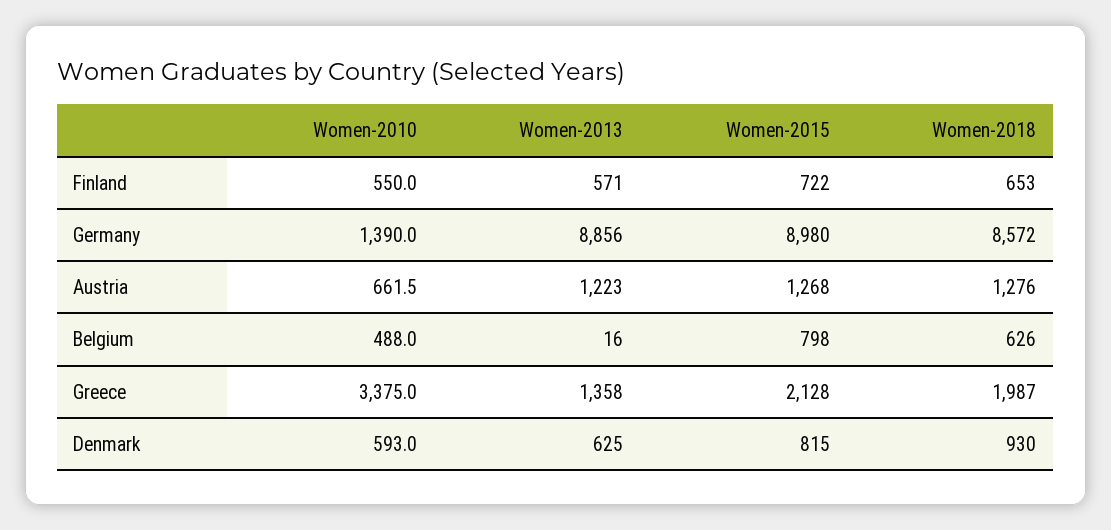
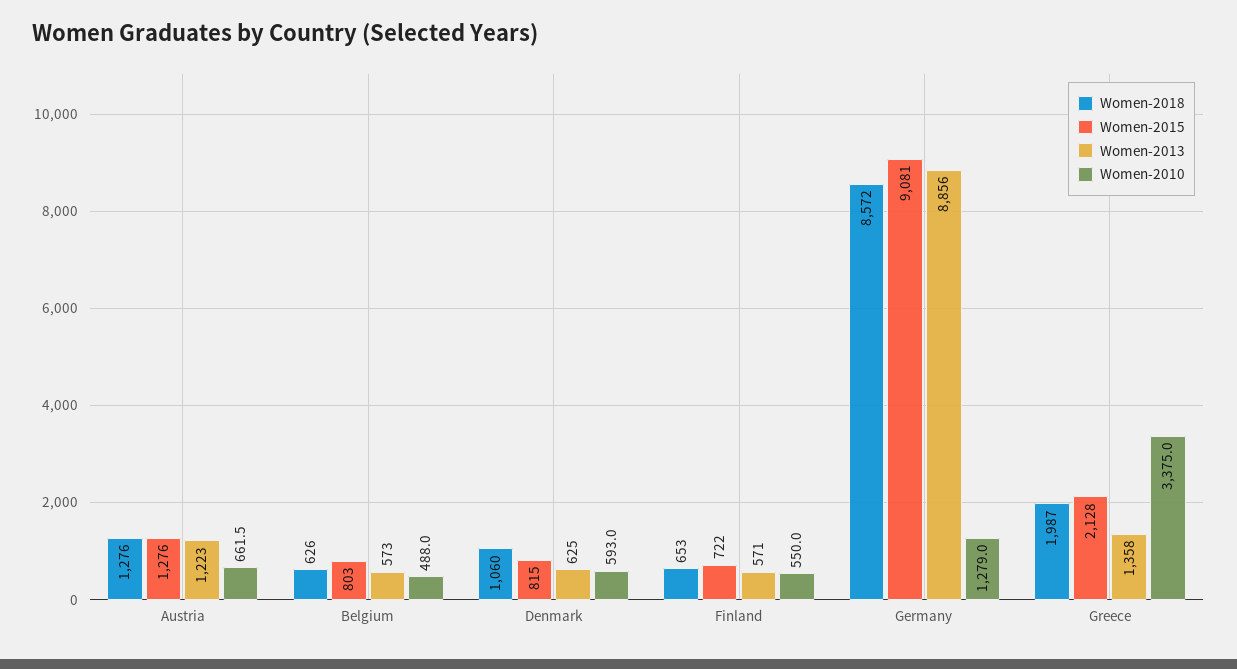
  {
    "Women-2010": {
      "Finland": 550,
-     "Germany": 1390,
+     "Germany": 1279,
      "Austria": 661.5,
      "Belgium": 488,
      "Greece": 3375,
      "Denmark": 593
    },
    "Women-2013": {
      "Finland": 571,
      "Germany": 8856,
      "Austria": 1223,
-     "Belgium": 16,
+     "Belgium": 573,
      "Greece": 1358,
      "Denmark": 625
    },
    "Women-2015": {
      "Finland": 722,
-     "Germany": 8980,
+     "Germany": 9081,
-     "Austria": 1268,
+     "Austria": 1276,
-     "Belgium": 798,
+     "Belgium": 803,
      "Greece": 2128,
      "Denmark": 815
    },
    "Women-2018": {
      "Finland": 653,
      "Germany": 8572,
      "Austria": 1276,
      "Belgium": 626,
      "Greece": 1987,
-     "Denmark": 930
+     "Denmark": 1060
    }
  }

